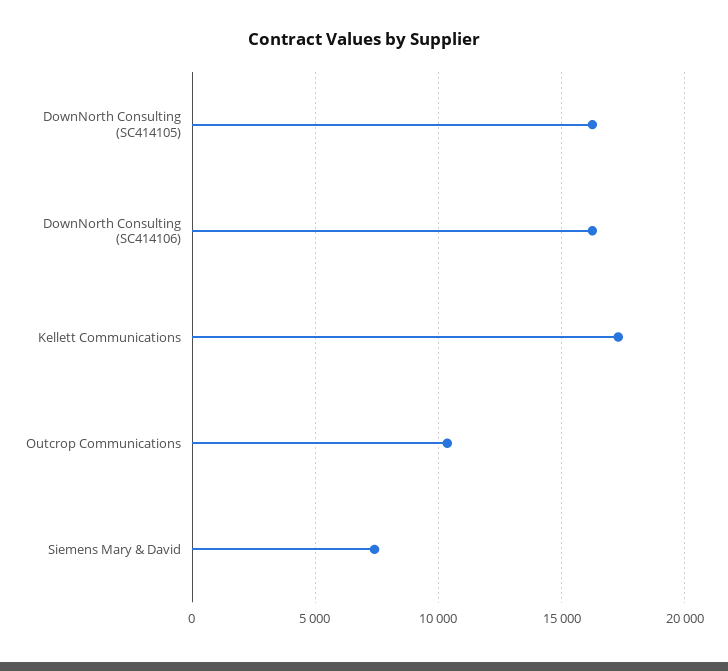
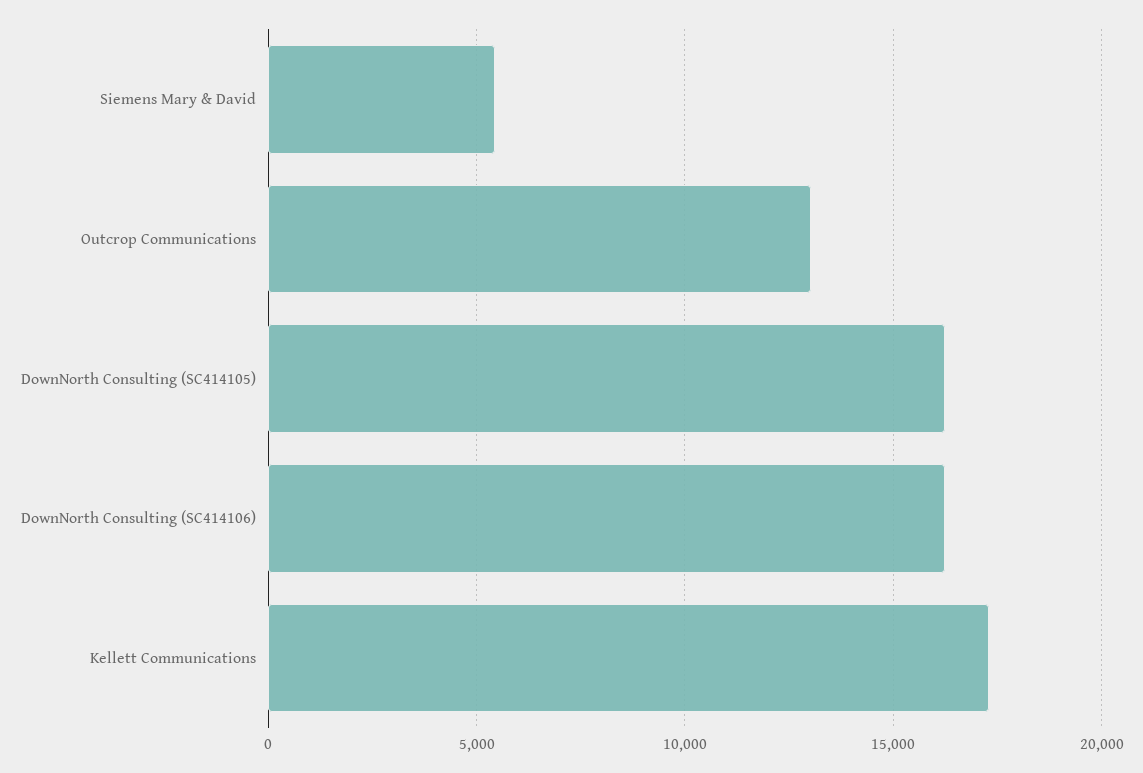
  {
    "DownNorth Consulting (SC414105)": 16500,
    "DownNorth Consulting (SC414106)": 16500,
    "Kellett Communications": 17500,
-   "Outcrop Communications": 10500,
+   "Outcrop Communications": 13000,
-   "Siemens Mary & David": 7500
+   "Siemens Mary & David": 5500
  }

